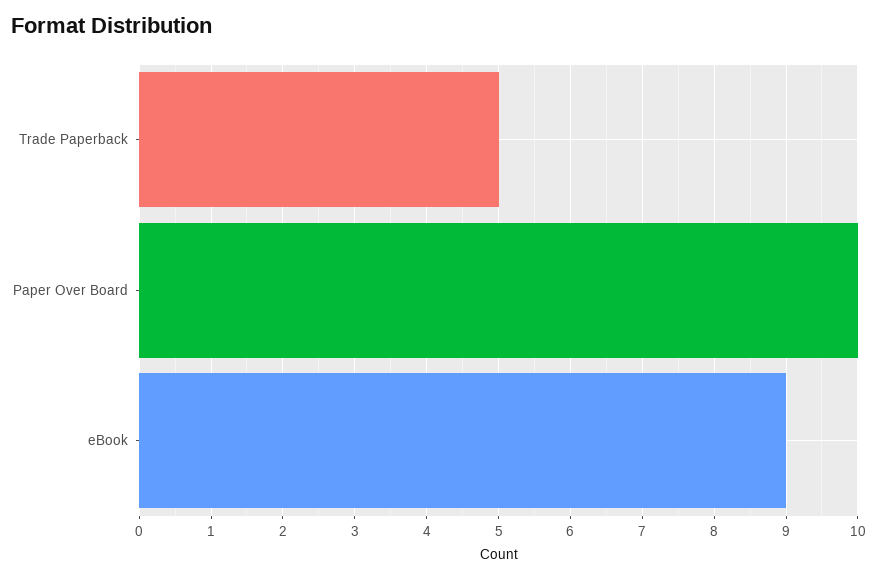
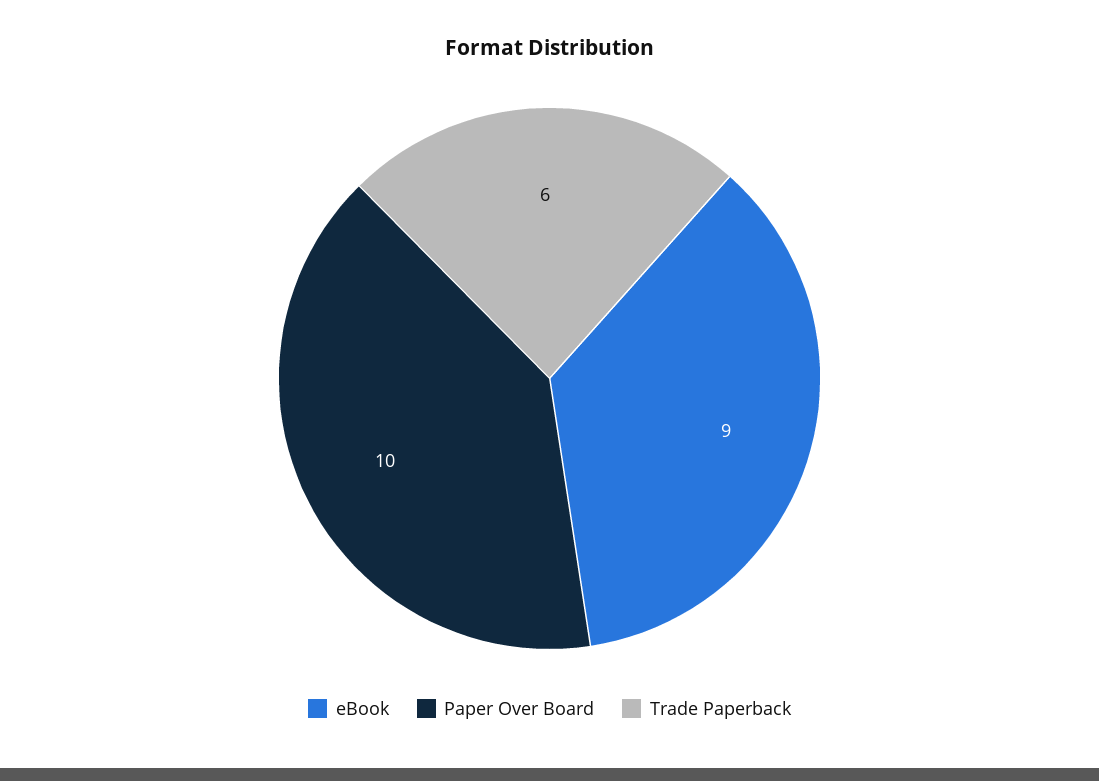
  {
-   "Trade Paperback": 5,
+   "Trade Paperback": 6,
    "Paper Over Board": 10,
    "eBook": 9
  }

